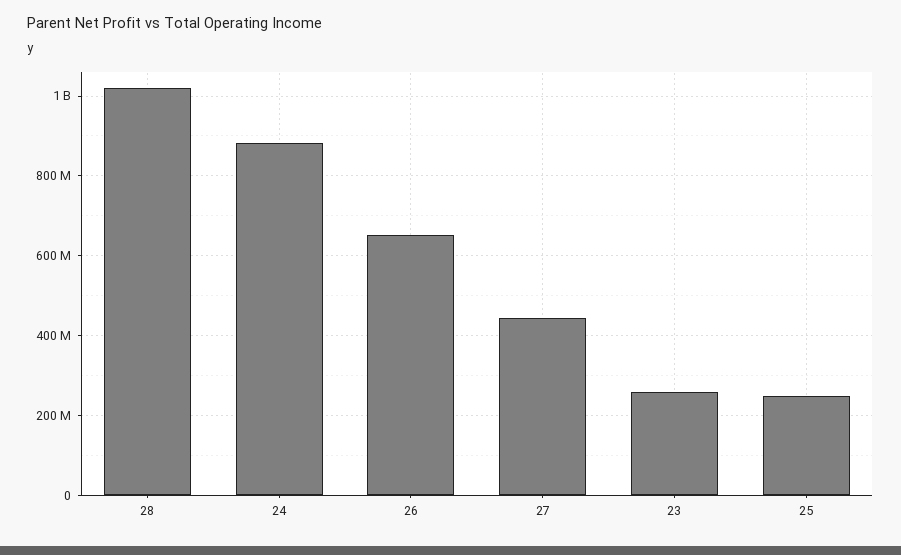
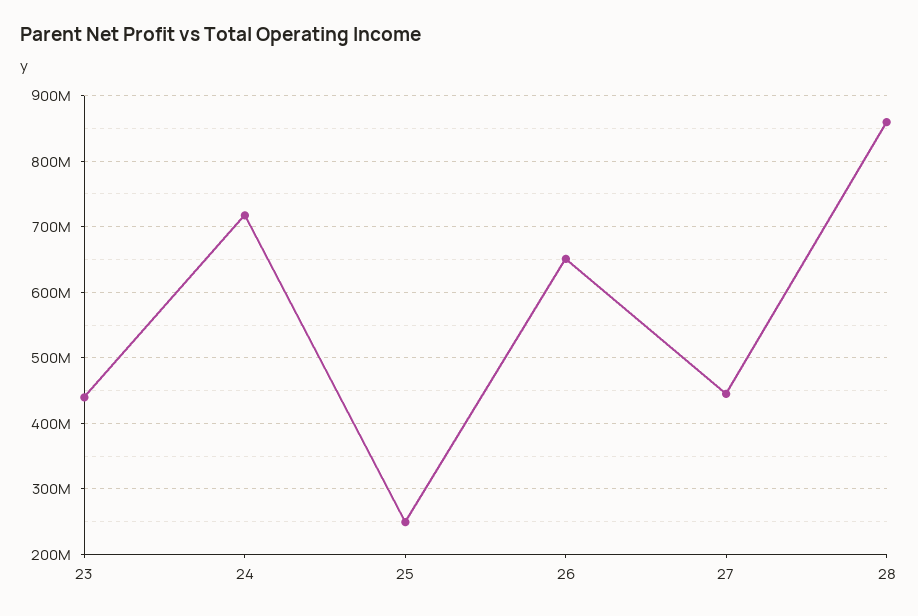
  {
-   "28": 1020000000,
+   "28": 860000000,
-   "24": 880000000,
+   "24": 720000000,
    "26": 650000000,
    "27": 450000000,
-   "23": 260000000,
+   "23": 440000000,
    "25": 250000000
  }

